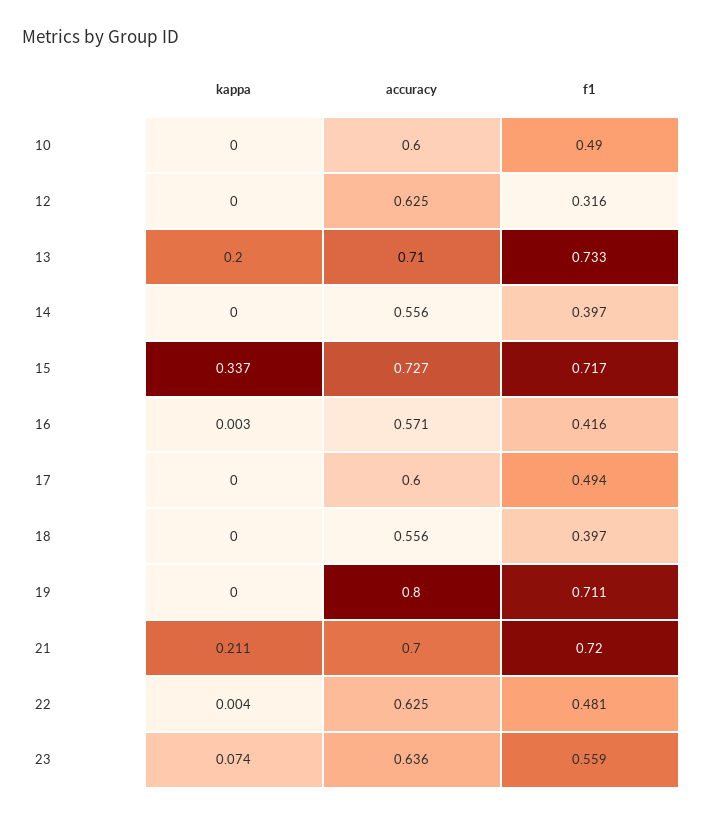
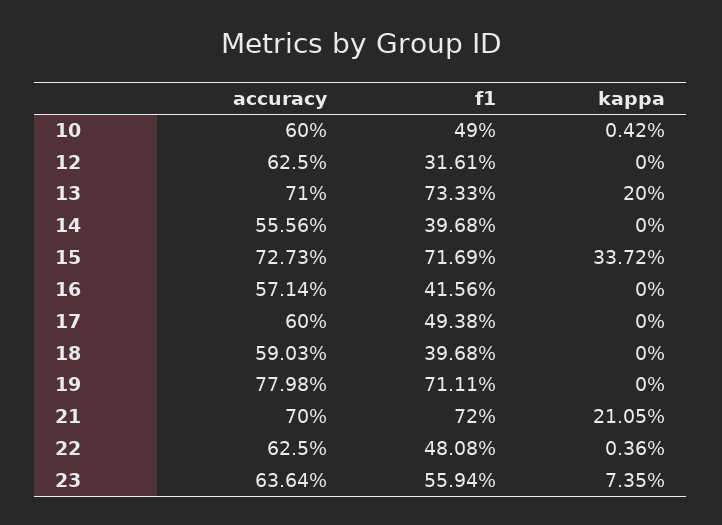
  {
    "kappa": {
-     "10": 0,
+     "10": 0.0042,
      "12": 0,
      "13": 0.2,
      "14": 0,
      "15": 0.3372,
-     "16": 0.003,
+     "16": 0,
      "17": 0,
      "18": 0,
      "19": 0,
      "21": 0.2105,
      "22": 0.0036,
      "23": 0.0735
    },
    "accuracy": {
      "10": 0.6,
      "12": 0.625,
      "13": 0.71,
      "14": 0.5556,
      "15": 0.7273,
      "16": 0.5714,
      "17": 0.6,
-     "18": 0.556,
+     "18": 0.5903,
-     "19": 0.8,
+     "19": 0.7798,
      "21": 0.7,
      "22": 0.625,
      "23": 0.6364
    },
    "f1": {
      "10": 0.49,
      "12": 0.3161,
      "13": 0.7333,
      "14": 0.3968,
      "15": 0.7169,
      "16": 0.4156,
      "17": 0.4938,
      "18": 0.3968,
      "19": 0.7111,
      "21": 0.72,
      "22": 0.4808,
      "23": 0.5594
    }
  }

